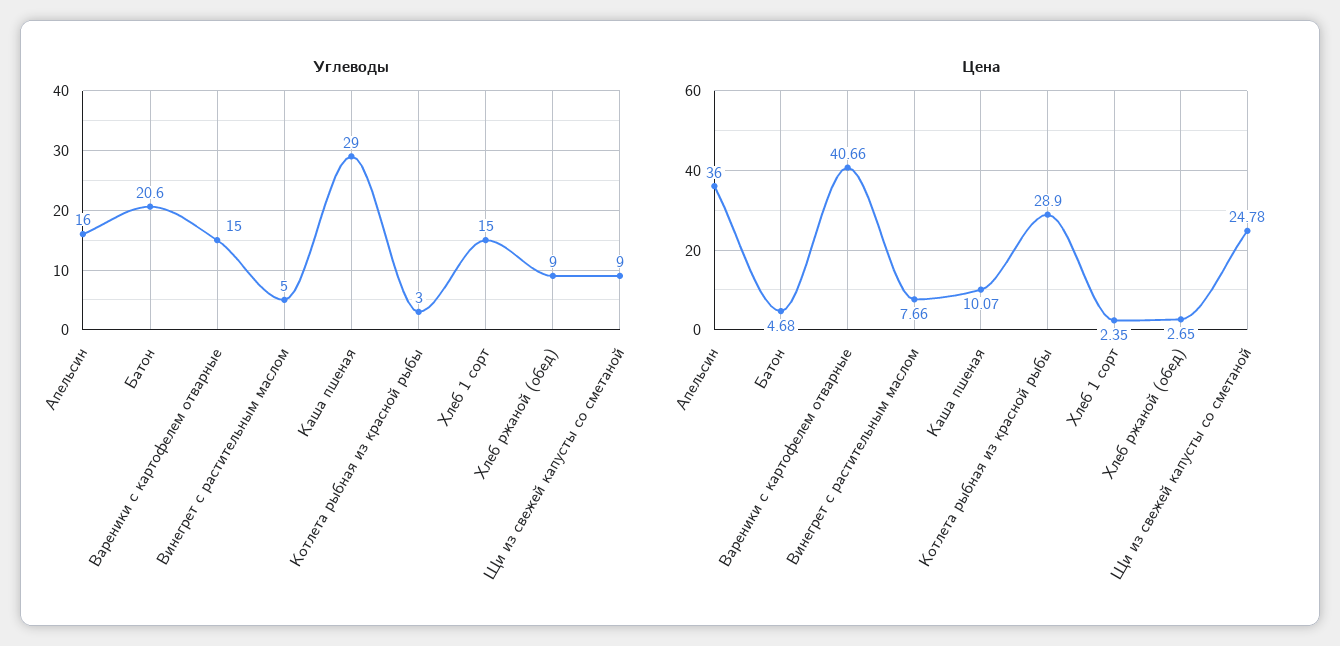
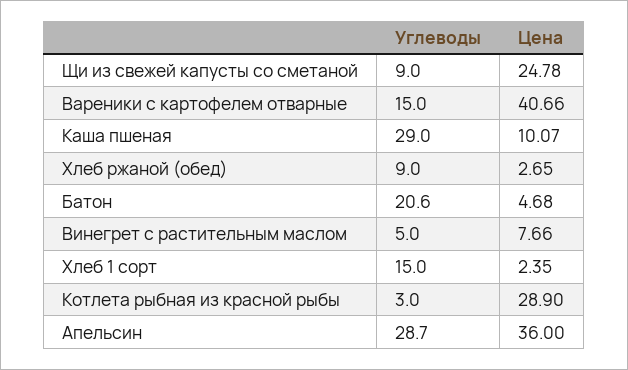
  {
    "Углеводы": {
-     "Апельсин": 16,
+     "Апельсин": 28.7,
      "Батон": 20.6,
      "Вареники с картофелем отварные": 15,
      "Винегрет с растительным маслом": 5,
      "Каша пшеная": 29,
      "Котлета рыбная из красной рыбы": 3,
      "Хлеб 1 сорт": 15,
      "Хлеб ржаной (обед)": 9,
      "Щи из свежей капусты со сметаной": 9
    },
    "Цена": {
      "Апельсин": 36,
      "Батон": 4.68,
      "Вареники с картофелем отварные": 40.66,
      "Винегрет с растительным маслом": 7.66,
      "Каша пшеная": 10.07,
      "Котлета рыбная из красной рыбы": 28.9,
      "Хлеб 1 сорт": 2.35,
      "Хлеб ржаной (обед)": 2.65,
      "Щи из свежей капусты со сметаной": 24.78
    }
  }

